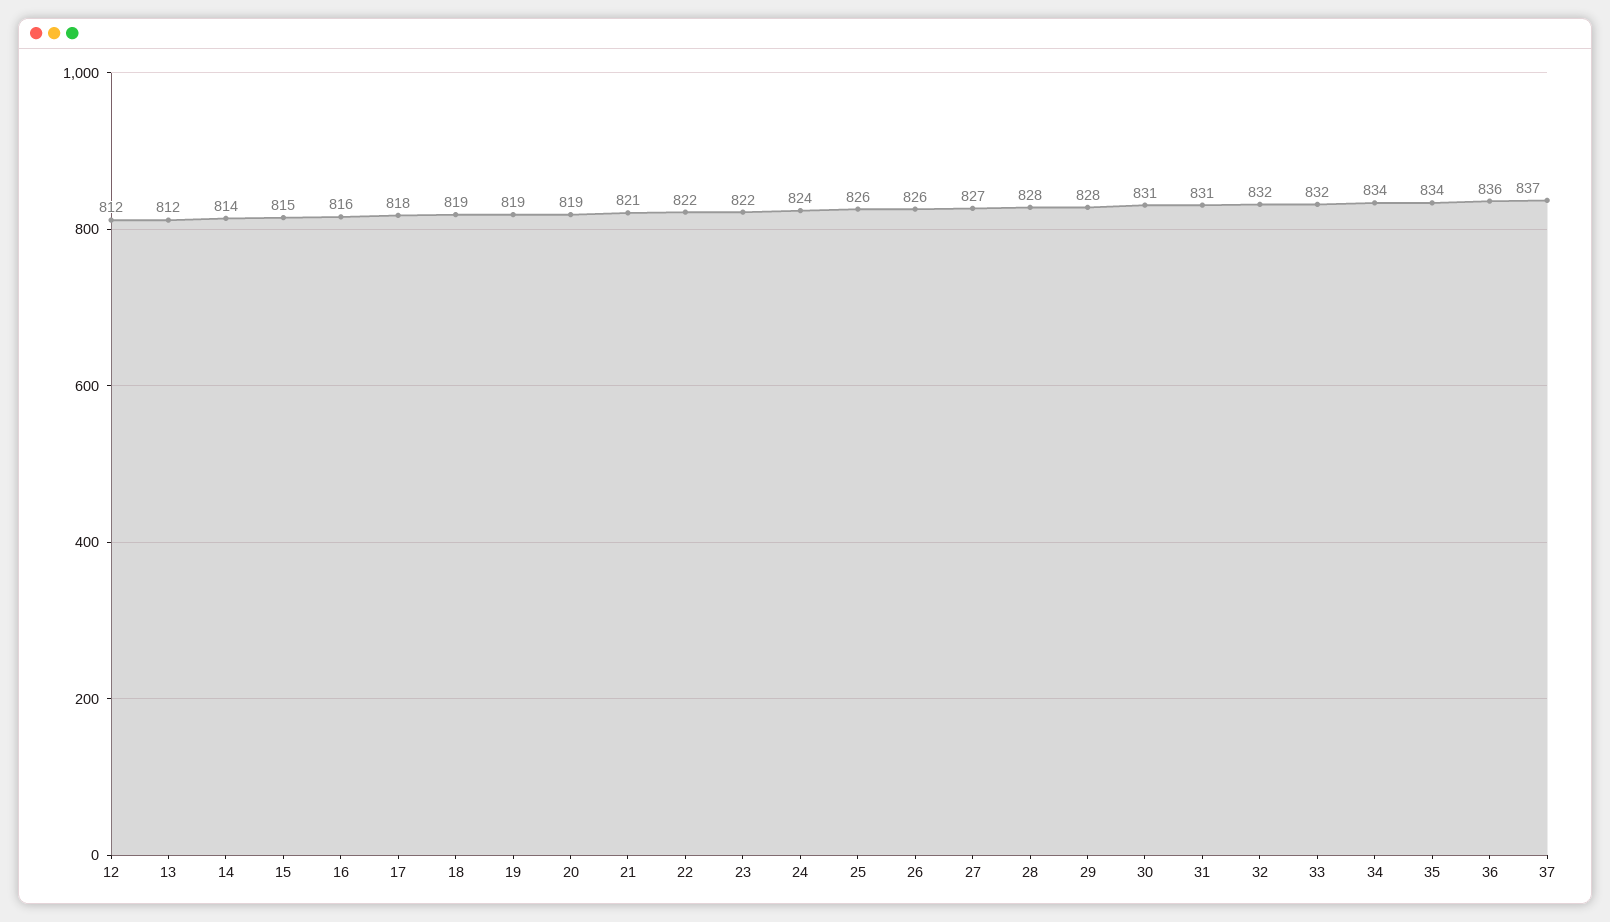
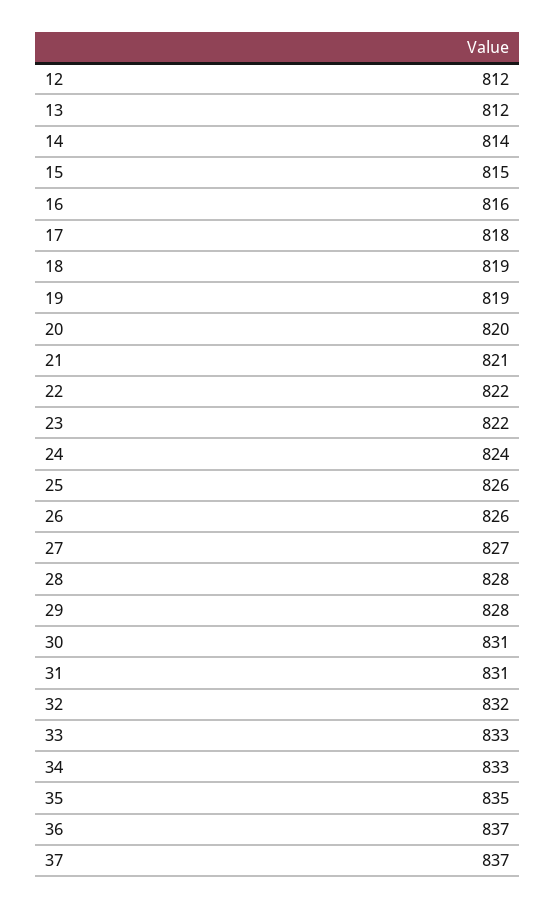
  {
    "12": 812,
    "13": 812,
    "14": 814,
    "15": 815,
    "16": 816,
    "17": 818,
    "18": 819,
    "19": 819,
-   "20": 819,
+   "20": 820,
    "21": 821,
    "22": 822,
    "23": 822,
    "24": 824,
    "25": 826,
    "26": 826,
    "27": 827,
    "28": 828,
    "29": 828,
    "30": 831,
    "31": 831,
    "32": 832,
-   "33": 832,
+   "33": 833,
-   "34": 834,
+   "34": 833,
-   "35": 834,
+   "35": 835,
-   "36": 836,
+   "36": 837,
    "37": 837
  }

